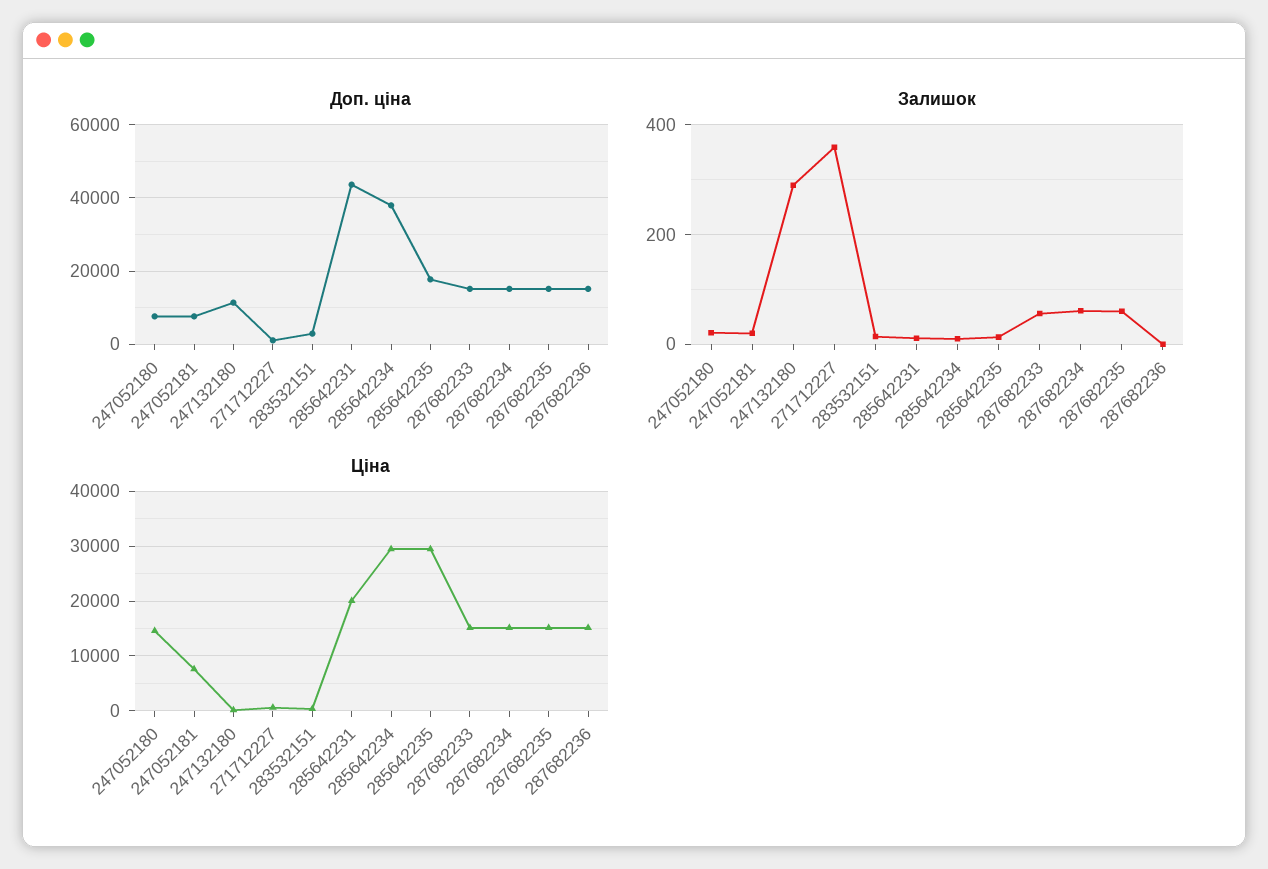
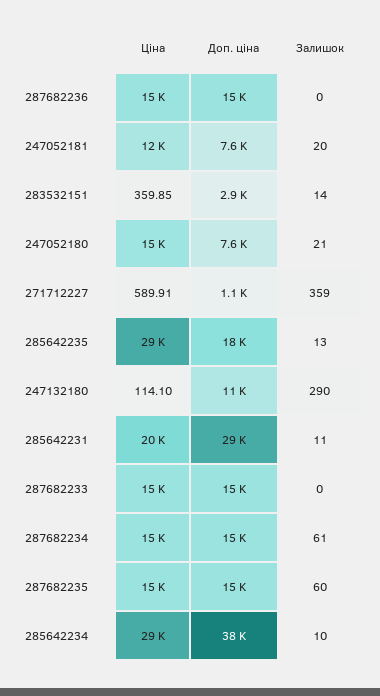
  {
    "Доп. ціна": {
      "247052180": 7600,
      "247052181": 7600,
      "247132180": 11000,
      "271712227": 1100,
      "283532151": 2900,
-     "285642231": 44000,
+     "285642231": 29000,
      "285642234": 38000,
      "285642235": 18000,
      "287682233": 15000,
      "287682234": 15000,
      "287682235": 15000,
      "287682236": 15000
    },
    "Залишок": {
      "247052180": 21,
      "247052181": 20,
      "247132180": 290,
      "271712227": 359,
      "283532151": 14,
      "285642231": 11,
      "285642234": 10,
      "285642235": 13,
-     "287682233": 60,
+     "287682233": 0,
      "287682234": 61,
      "287682235": 60,
      "287682236": 0
    },
    "Ціна": {
      "247052180": 15000,
-     "247052181": 8000,
+     "247052181": 12000,
      "247132180": 114.1,
      "271712227": 589.91,
      "283532151": 359.85,
      "285642231": 20000,
      "285642234": 29000,
      "285642235": 29000,
      "287682233": 15000,
      "287682234": 15000,
      "287682235": 15000,
      "287682236": 15000
    }
  }

